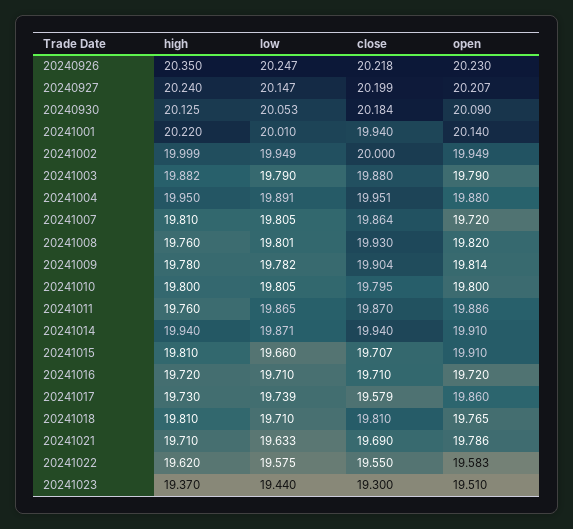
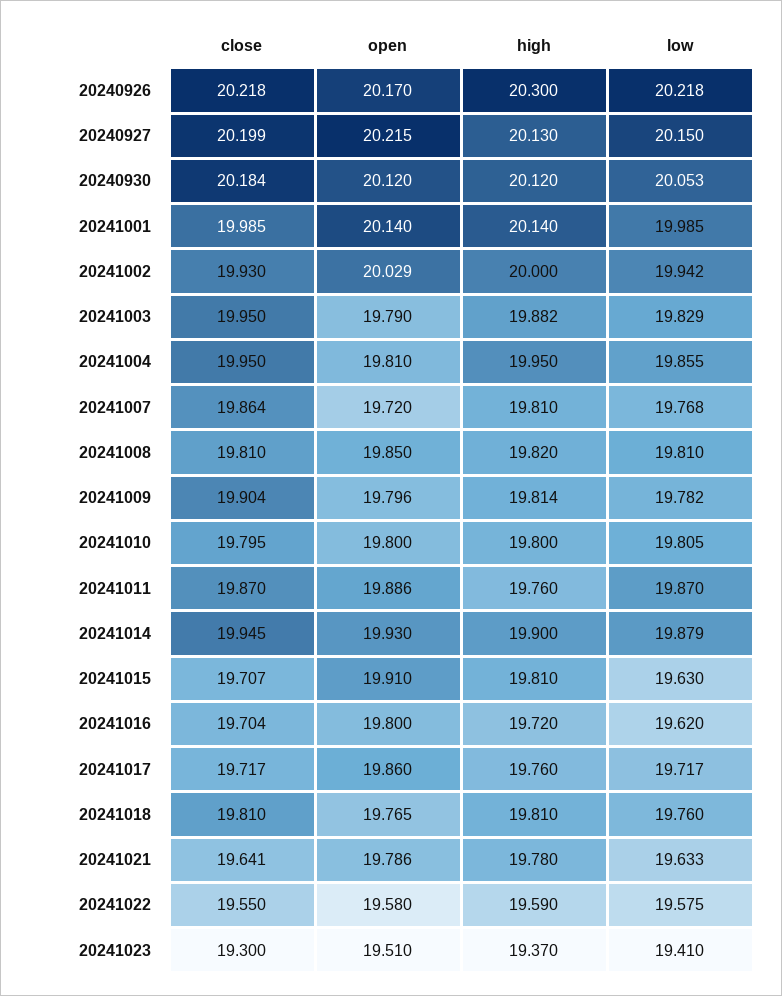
  {
    "high": {
-     "20240926": 20.35,
+     "20240926": 20.3,
-     "20240927": 20.24,
+     "20240927": 20.13,
-     "20240930": 20.125,
+     "20240930": 20.12,
-     "20241001": 20.22,
+     "20241001": 20.14,
-     "20241002": 19.999,
+     "20241002": 20,
      "20241003": 19.882,
      "20241004": 19.95,
      "20241007": 19.81,
-     "20241008": 19.76,
+     "20241008": 19.82,
-     "20241009": 19.78,
+     "20241009": 19.814,
      "20241010": 19.8,
      "20241011": 19.76,
-     "20241014": 19.94,
+     "20241014": 19.9,
      "20241015": 19.81,
      "20241016": 19.72,
-     "20241017": 19.73,
+     "20241017": 19.76,
      "20241018": 19.81,
-     "20241021": 19.71,
+     "20241021": 19.78,
-     "20241022": 19.62,
+     "20241022": 19.59,
      "20241023": 19.37
    },
    "low": {
-     "20240926": 20.247,
+     "20240926": 20.218,
-     "20240927": 20.147,
+     "20240927": 20.15,
      "20240930": 20.053,
-     "20241001": 20.01,
+     "20241001": 19.985,
-     "20241002": 19.949,
+     "20241002": 19.942,
-     "20241003": 19.79,
+     "20241003": 19.829,
-     "20241004": 19.891,
+     "20241004": 19.855,
-     "20241007": 19.805,
+     "20241007": 19.768,
-     "20241008": 19.801,
+     "20241008": 19.81,
      "20241009": 19.782,
      "20241010": 19.805,
-     "20241011": 19.865,
+     "20241011": 19.87,
-     "20241014": 19.871,
+     "20241014": 19.879,
-     "20241015": 19.66,
+     "20241015": 19.63,
-     "20241016": 19.71,
+     "20241016": 19.62,
-     "20241017": 19.739,
+     "20241017": 19.717,
-     "20241018": 19.71,
+     "20241018": 19.76,
      "20241021": 19.633,
      "20241022": 19.575,
-     "20241023": 19.44
+     "20241023": 19.41
    },
    "close": {
      "20240926": 20.218,
      "20240927": 20.199,
      "20240930": 20.184,
-     "20241001": 19.94,
+     "20241001": 19.985,
-     "20241002": 20,
+     "20241002": 19.93,
-     "20241003": 19.88,
+     "20241003": 19.95,
-     "20241004": 19.951,
+     "20241004": 19.95,
      "20241007": 19.864,
-     "20241008": 19.93,
+     "20241008": 19.81,
      "20241009": 19.904,
      "20241010": 19.795,
      "20241011": 19.87,
-     "20241014": 19.94,
+     "20241014": 19.945,
      "20241015": 19.707,
-     "20241016": 19.71,
+     "20241016": 19.704,
-     "20241017": 19.579,
+     "20241017": 19.717,
      "20241018": 19.81,
-     "20241021": 19.69,
+     "20241021": 19.641,
      "20241022": 19.55,
      "20241023": 19.3
    },
    "open": {
-     "20240926": 20.23,
+     "20240926": 20.17,
-     "20240927": 20.207,
+     "20240927": 20.215,
-     "20240930": 20.09,
+     "20240930": 20.12,
      "20241001": 20.14,
-     "20241002": 19.949,
+     "20241002": 20.029,
      "20241003": 19.79,
-     "20241004": 19.88,
+     "20241004": 19.81,
      "20241007": 19.72,
-     "20241008": 19.82,
+     "20241008": 19.85,
-     "20241009": 19.814,
+     "20241009": 19.796,
      "20241010": 19.8,
      "20241011": 19.886,
-     "20241014": 19.91,
+     "20241014": 19.93,
      "20241015": 19.91,
-     "20241016": 19.72,
+     "20241016": 19.8,
      "20241017": 19.86,
      "20241018": 19.765,
      "20241021": 19.786,
-     "20241022": 19.583,
+     "20241022": 19.58,
      "20241023": 19.51
    }
  }

